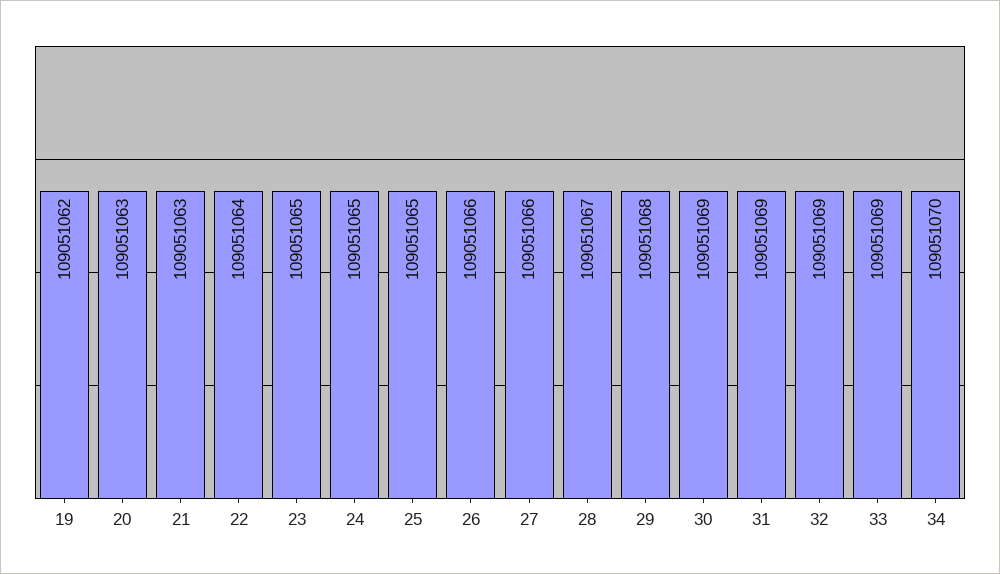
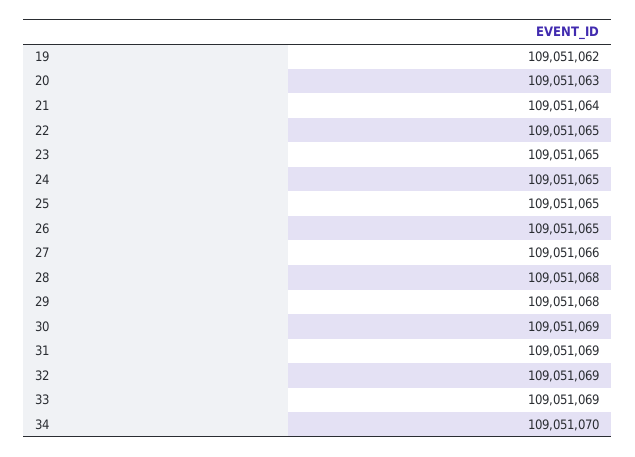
  {
    "19": 109051062,
    "20": 109051063,
-   "21": 109051063,
+   "21": 109051064,
-   "22": 109051064,
+   "22": 109051065,
    "23": 109051065,
    "24": 109051065,
    "25": 109051065,
-   "26": 109051066,
+   "26": 109051065,
    "27": 109051066,
-   "28": 109051067,
+   "28": 109051068,
    "29": 109051068,
    "30": 109051069,
    "31": 109051069,
    "32": 109051069,
    "33": 109051069,
    "34": 109051070
  }

